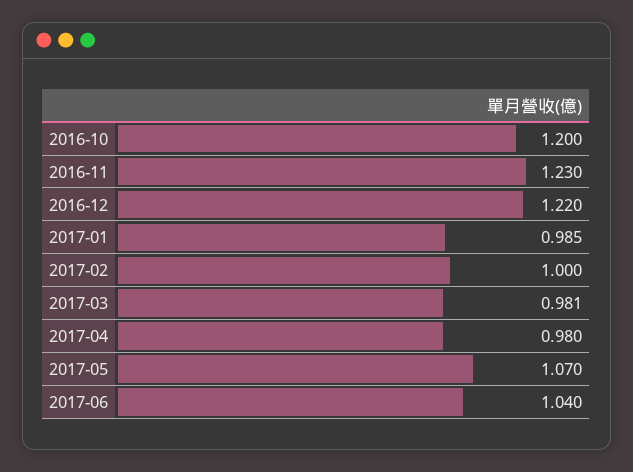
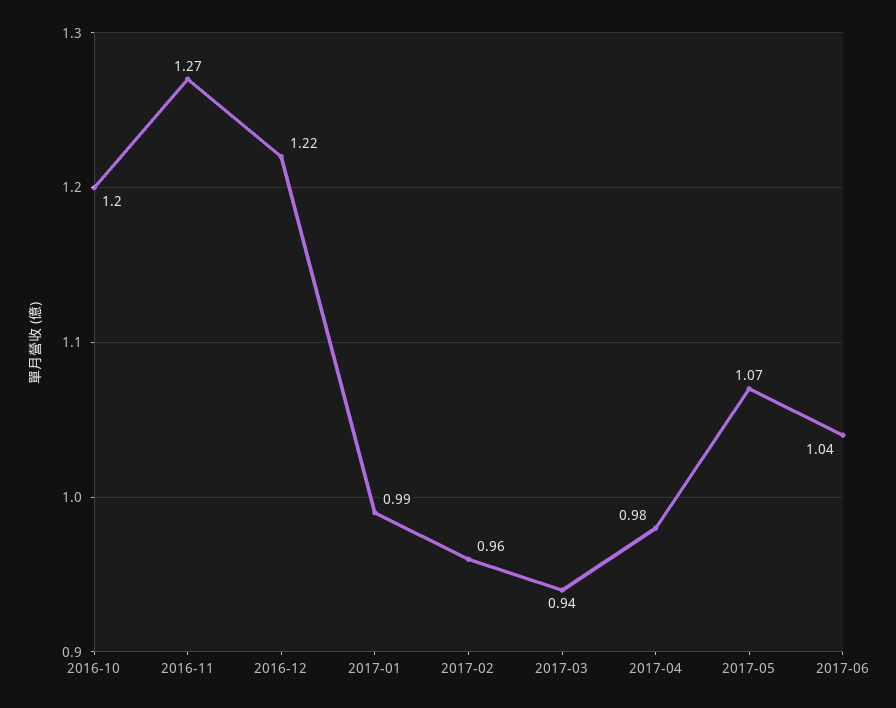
  {
    "2016-10": 1.2,
-   "2016-11": 1.23,
+   "2016-11": 1.27,
    "2016-12": 1.22,
    "2017-01": 0.985,
-   "2017-02": 1,
+   "2017-02": 0.96,
-   "2017-03": 0.981,
+   "2017-03": 0.94,
    "2017-04": 0.98,
    "2017-05": 1.07,
    "2017-06": 1.04
  }

